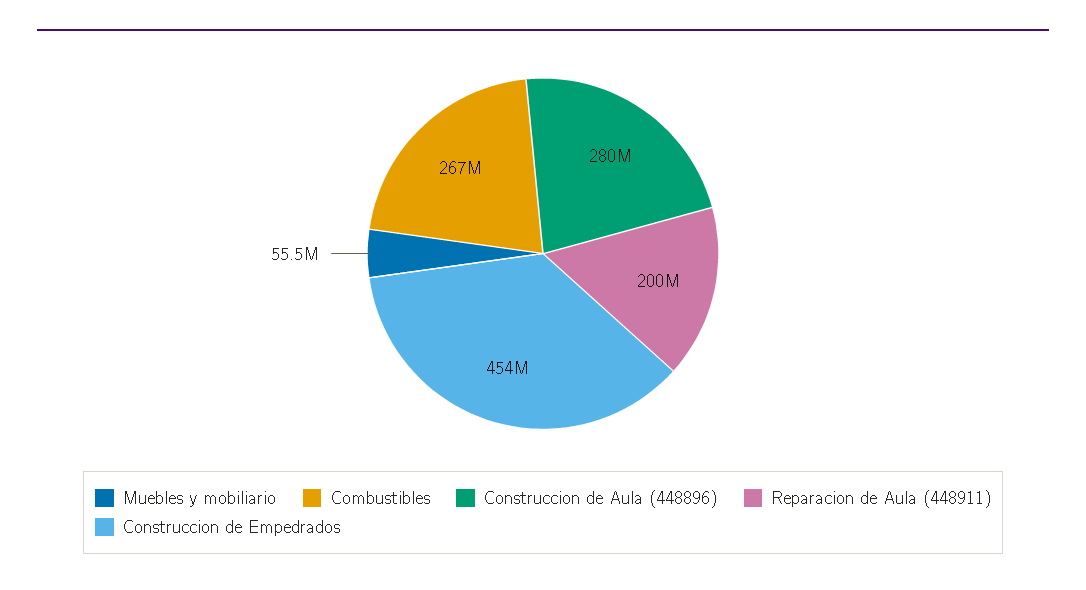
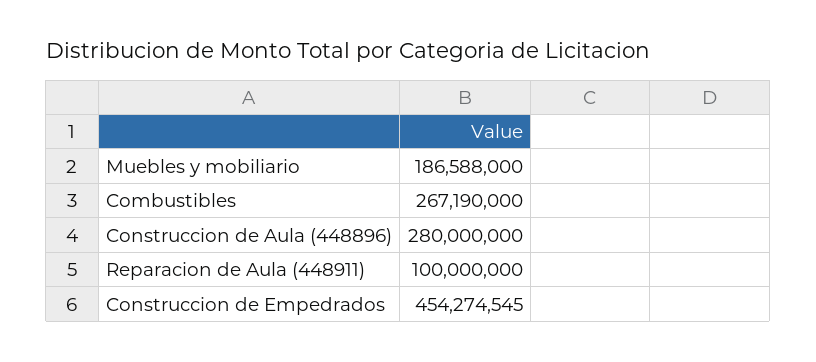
  {
-   "Muebles y mobiliario": 55500000,
+   "Muebles y mobiliario": 186588000,
    "Combustibles": 267190000,
    "Construccion de Aula (448896)": 280000000,
-   "Reparacion de Aula (448911)": 200000000,
+   "Reparacion de Aula (448911)": 100000000,
    "Construccion de Empedrados": 454274545
  }

